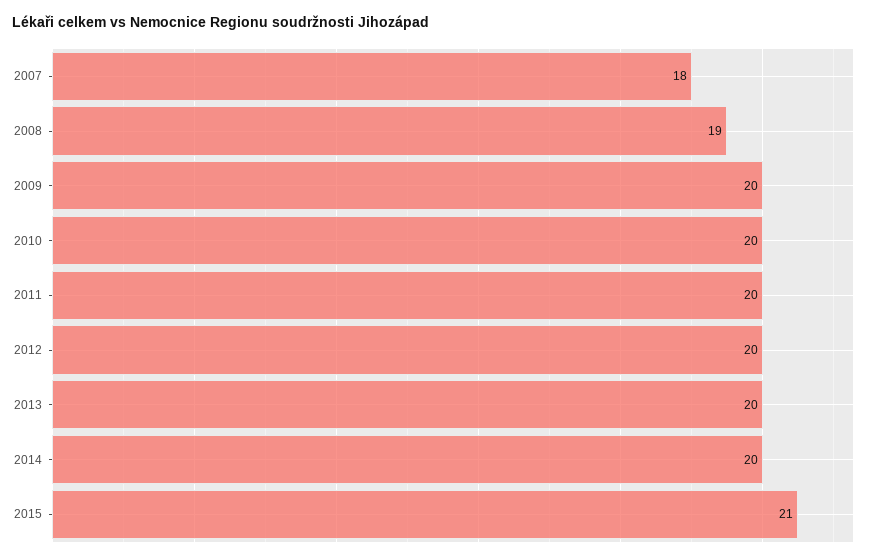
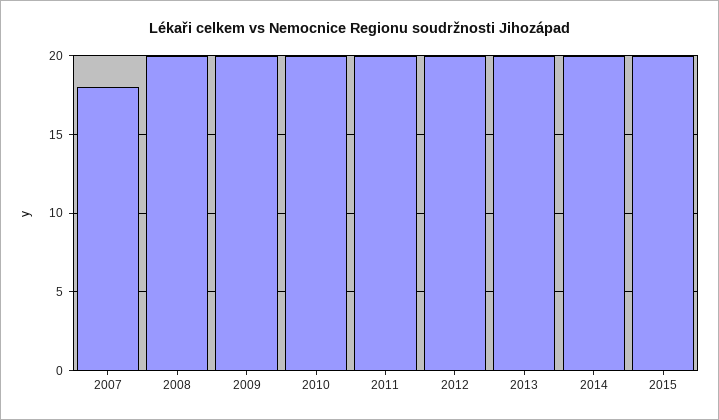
  {
    "2007": 18,
-   "2008": 19,
+   "2008": 20,
    "2009": 20,
    "2010": 20,
    "2011": 20,
    "2012": 20,
    "2013": 20,
    "2014": 20,
-   "2015": 21
+   "2015": 20
  }

